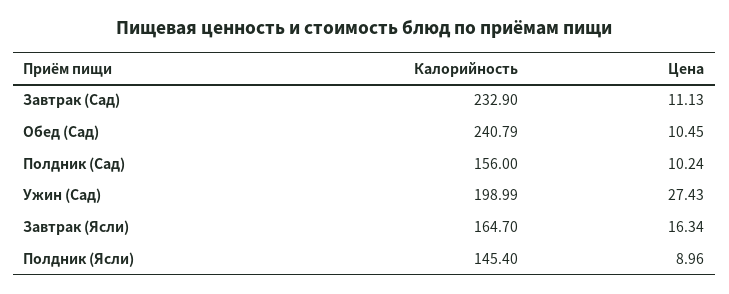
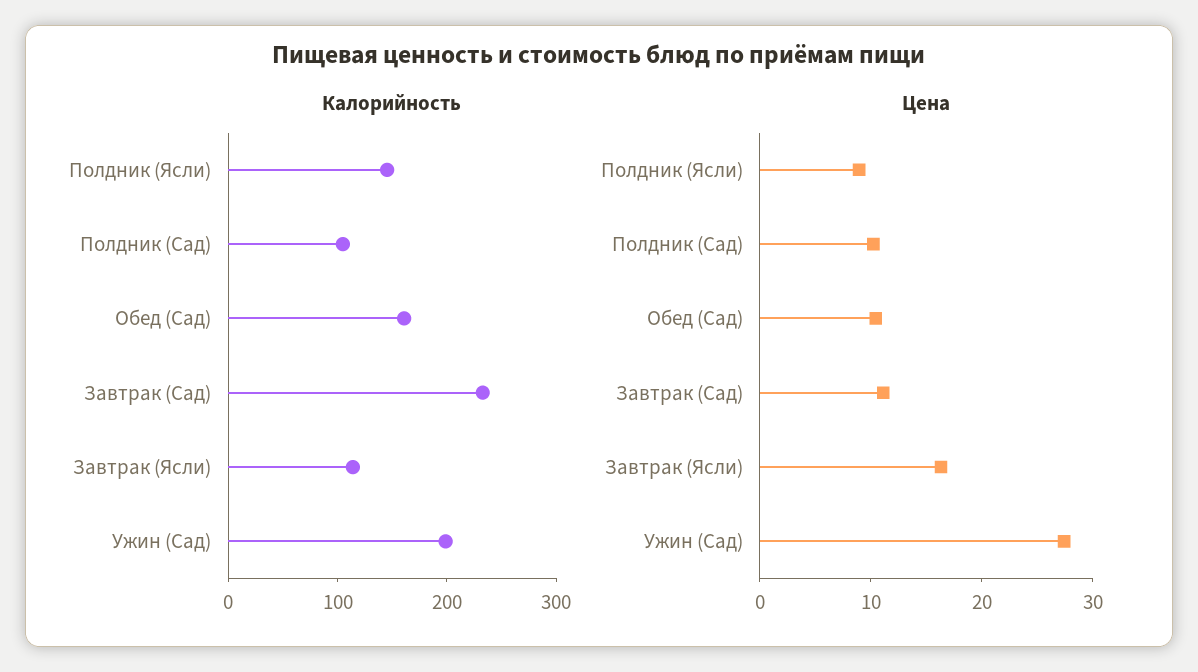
  {
    "Калорийность": {
      "Завтрак (Сад)": 232.9,
-     "Обед (Сад)": 240.79,
+     "Обед (Сад)": 160,
-     "Полдник (Сад)": 156,
+     "Полдник (Сад)": 100,
      "Ужин (Сад)": 198.99,
-     "Завтрак (Ясли)": 164.7,
+     "Завтрак (Ясли)": 120,
      "Полдник (Ясли)": 145.4
    },
    "Цена": {
      "Завтрак (Сад)": 11.13,
      "Обед (Сад)": 10.45,
      "Полдник (Сад)": 10.24,
      "Ужин (Сад)": 27.43,
      "Завтрак (Ясли)": 16.34,
      "Полдник (Ясли)": 8.96
    }
  }

